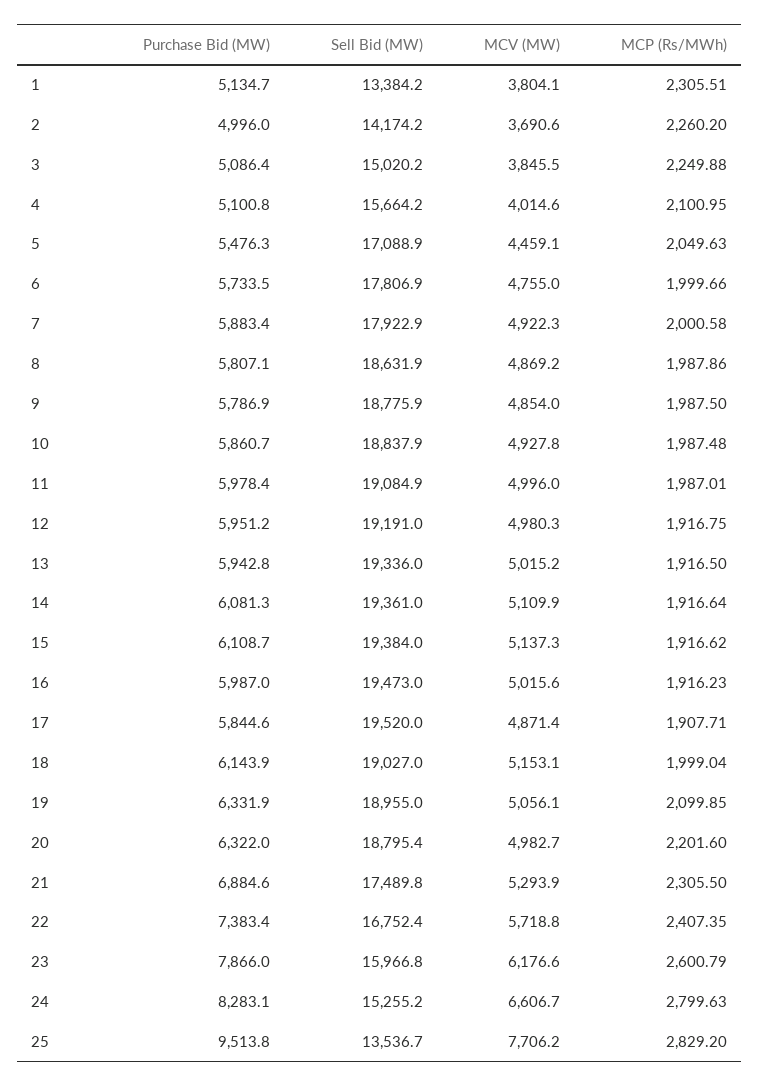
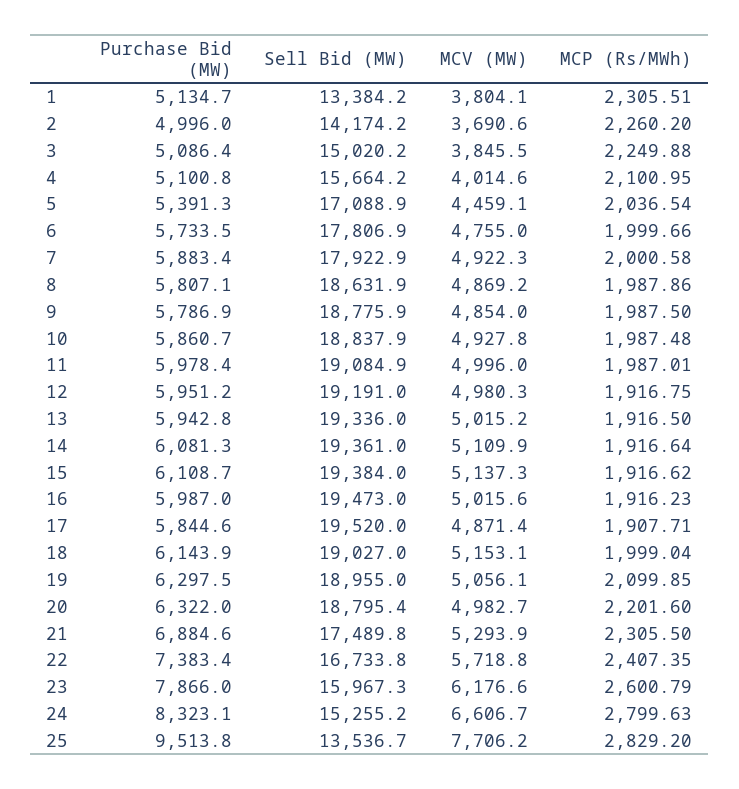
  {
    "Purchase Bid (MW)": {
      "1": 5134.7,
      "2": 4996,
      "3": 5086.4,
      "4": 5100.8,
-     "5": 5476.3,
+     "5": 5391.3,
      "6": 5733.5,
      "7": 5883.4,
      "8": 5807.1,
      "9": 5786.9,
      "10": 5860.7,
      "11": 5978.4,
      "12": 5951.2,
      "13": 5942.8,
      "14": 6081.3,
      "15": 6108.7,
      "16": 5987,
      "17": 5844.6,
      "18": 6143.9,
-     "19": 6331.9,
+     "19": 6297.5,
      "20": 6322,
      "21": 6884.6,
      "22": 7383.4,
      "23": 7866,
-     "24": 8283.1,
+     "24": 8323.1,
      "25": 9513.8
    },
    "Sell Bid (MW)": {
      "1": 13384.2,
      "2": 14174.2,
      "3": 15020.2,
      "4": 15664.2,
      "5": 17088.9,
      "6": 17806.9,
      "7": 17922.9,
      "8": 18631.9,
      "9": 18775.9,
      "10": 18837.9,
      "11": 19084.9,
      "12": 19191,
      "13": 19336,
      "14": 19361,
      "15": 19384,
      "16": 19473,
      "17": 19520,
      "18": 19027,
      "19": 18955,
      "20": 18795.4,
      "21": 17489.8,
-     "22": 16752.4,
+     "22": 16733.8,
-     "23": 15966.8,
+     "23": 15967.3,
      "24": 15255.2,
      "25": 13536.7
    },
    "MCV (MW)": {
      "1": 3804.1,
      "2": 3690.6,
      "3": 3845.5,
      "4": 4014.6,
      "5": 4459.1,
      "6": 4755,
      "7": 4922.3,
      "8": 4869.2,
      "9": 4854,
      "10": 4927.8,
      "11": 4996,
      "12": 4980.3,
      "13": 5015.2,
      "14": 5109.9,
      "15": 5137.3,
      "16": 5015.6,
      "17": 4871.4,
      "18": 5153.1,
      "19": 5056.1,
      "20": 4982.7,
      "21": 5293.9,
      "22": 5718.8,
      "23": 6176.6,
      "24": 6606.7,
      "25": 7706.2
    },
    "MCP (Rs/MWh)": {
      "1": 2305.51,
      "2": 2260.2,
      "3": 2249.88,
      "4": 2100.95,
-     "5": 2049.63,
+     "5": 2036.54,
      "6": 1999.66,
      "7": 2000.58,
      "8": 1987.86,
      "9": 1987.5,
      "10": 1987.48,
      "11": 1987.01,
      "12": 1916.75,
      "13": 1916.5,
      "14": 1916.64,
      "15": 1916.62,
      "16": 1916.23,
      "17": 1907.71,
      "18": 1999.04,
      "19": 2099.85,
      "20": 2201.6,
      "21": 2305.5,
      "22": 2407.35,
      "23": 2600.79,
      "24": 2799.63,
      "25": 2829.2
    }
  }

